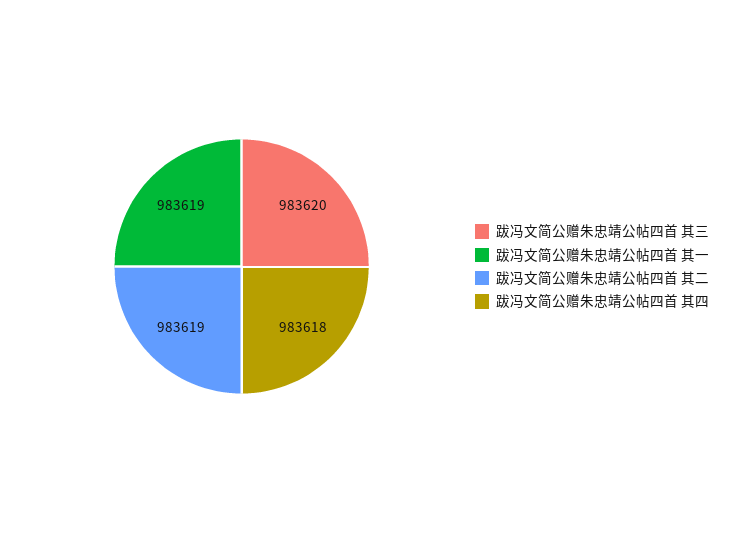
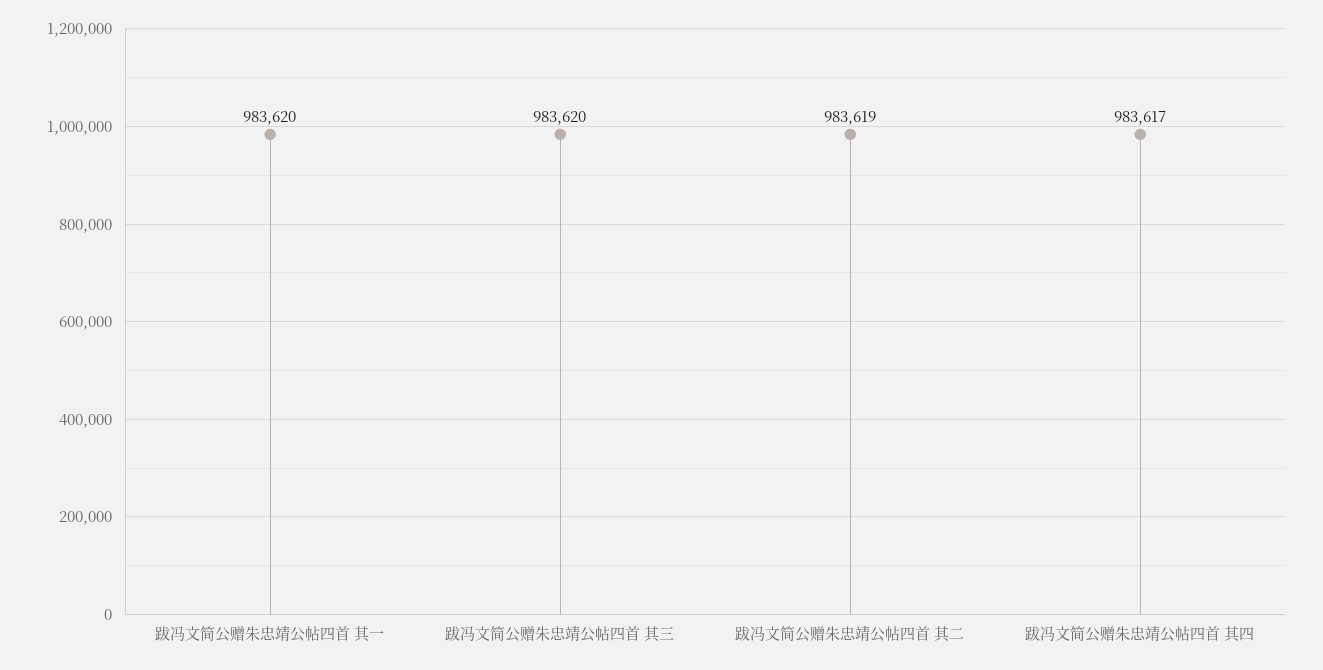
  {
    "跋冯文简公赠朱忠靖公帖四首 其三": 983620,
-   "跋冯文简公赠朱忠靖公帖四首 其一": 983619,
+   "跋冯文简公赠朱忠靖公帖四首 其一": 983620,
    "跋冯文简公赠朱忠靖公帖四首 其二": 983619,
-   "跋冯文简公赠朱忠靖公帖四首 其四": 983618
+   "跋冯文简公赠朱忠靖公帖四首 其四": 983617
  }

